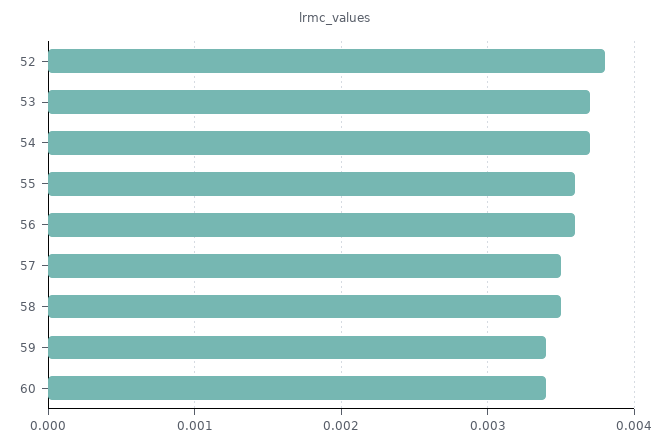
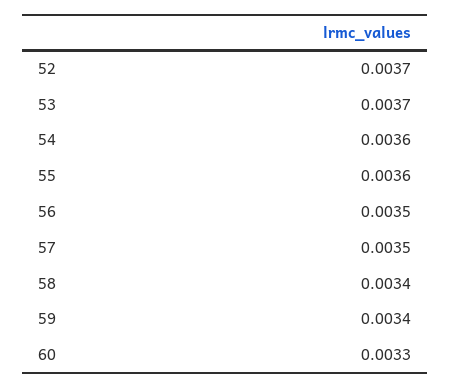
  {
-   "52": 0.0038,
+   "52": 0.0037,
    "53": 0.0037,
-   "54": 0.0037,
+   "54": 0.0036,
    "55": 0.0036,
-   "56": 0.0036,
+   "56": 0.0035,
    "57": 0.0035,
-   "58": 0.0035,
+   "58": 0.0034,
    "59": 0.0034,
-   "60": 0.0034
+   "60": 0.0033
  }

